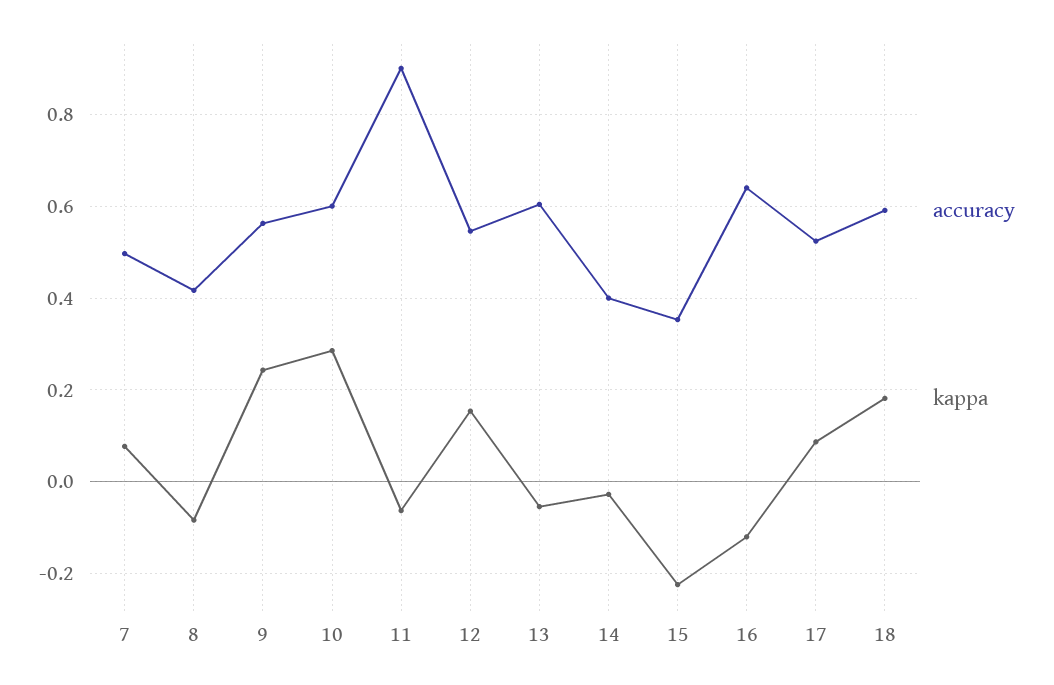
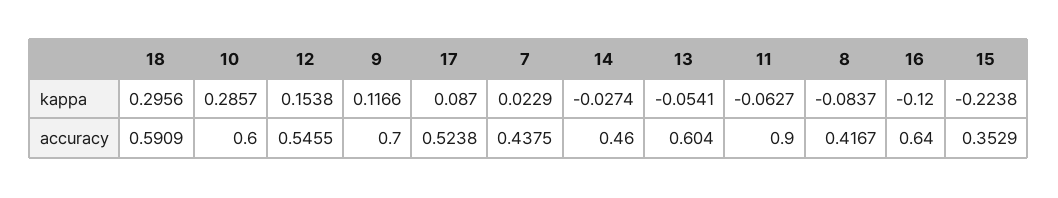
  {
    "accuracy": {
-     "7": 0.5,
+     "7": 0.4375,
      "8": 0.4167,
-     "9": 0.56,
+     "9": 0.7,
      "10": 0.6,
      "11": 0.9,
      "12": 0.5455,
      "13": 0.604,
-     "14": 0.4,
+     "14": 0.46,
      "15": 0.3529,
      "16": 0.64,
      "17": 0.5238,
      "18": 0.5909
    },
    "kappa": {
-     "7": 0.08,
+     "7": 0.0229,
      "8": -0.0837,
-     "9": 0.24,
+     "9": 0.1166,
      "10": 0.2857,
      "11": -0.0627,
      "12": 0.1538,
      "13": -0.0541,
      "14": -0.0274,
      "15": -0.2238,
      "16": -0.12,
      "17": 0.087,
-     "18": 0.18
+     "18": 0.2956
    }
  }

